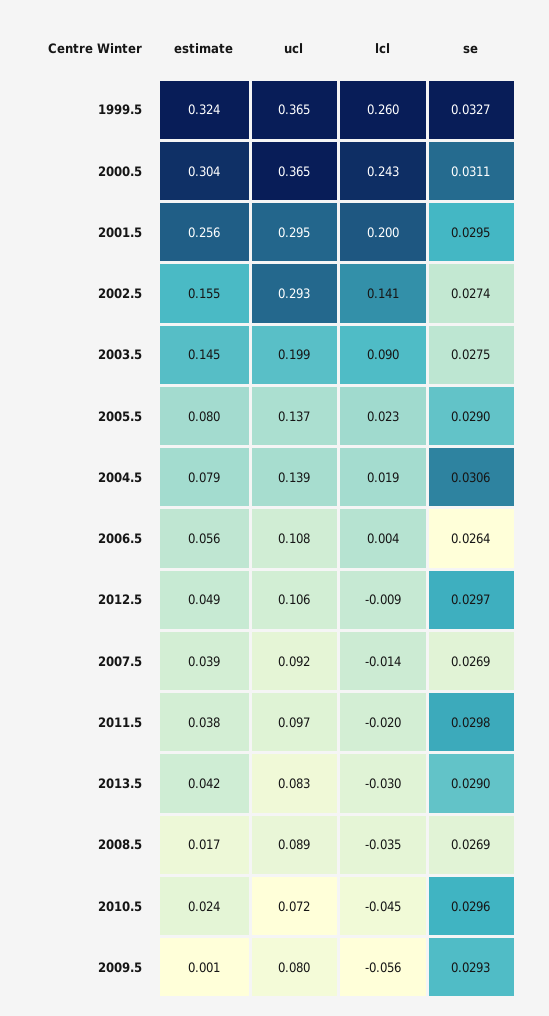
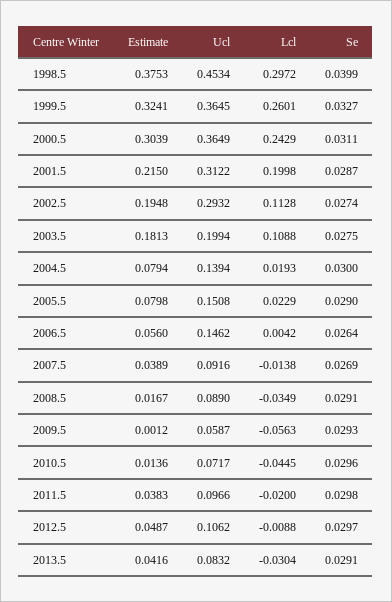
  {
    "estimate": {
      "1999.5": 0.3241,
      "2000.5": 0.3039,
-     "2001.5": 0.256,
+     "2001.5": 0.215,
-     "2002.5": 0.155,
+     "2002.5": 0.1948,
-     "2003.5": 0.145,
+     "2003.5": 0.1813,
      "2005.5": 0.0798,
      "2004.5": 0.0794,
      "2006.5": 0.056,
      "2012.5": 0.0487,
      "2007.5": 0.0389,
      "2011.5": 0.0383,
      "2013.5": 0.0416,
      "2008.5": 0.0167,
-     "2010.5": 0.024,
+     "2010.5": 0.0136,
-     "2009.5": 0.0012
+     "2009.5": 0.0012,
+     "1998.5": 0.3753
    },
    "ucl": {
      "1999.5": 0.3645,
      "2000.5": 0.3649,
-     "2001.5": 0.295,
+     "2001.5": 0.3122,
      "2002.5": 0.2932,
      "2003.5": 0.1994,
-     "2005.5": 0.137,
+     "2005.5": 0.1508,
      "2004.5": 0.1394,
-     "2006.5": 0.108,
+     "2006.5": 0.1462,
      "2012.5": 0.1062,
      "2007.5": 0.0916,
      "2011.5": 0.0966,
      "2013.5": 0.0832,
      "2008.5": 0.089,
      "2010.5": 0.0717,
-     "2009.5": 0.08
+     "2009.5": 0.0587,
+     "1998.5": 0.4534
    },
    "lcl": {
      "1999.5": 0.2601,
      "2000.5": 0.2429,
      "2001.5": 0.1998,
-     "2002.5": 0.141,
+     "2002.5": 0.1128,
-     "2003.5": 0.09,
+     "2003.5": 0.1088,
      "2005.5": 0.0229,
      "2004.5": 0.0193,
      "2006.5": 0.0042,
      "2012.5": -0.0088,
      "2007.5": -0.0138,
      "2011.5": -0.02,
      "2013.5": -0.0304,
      "2008.5": -0.0349,
      "2010.5": -0.0445,
-     "2009.5": -0.0563
+     "2009.5": -0.0563,
+     "1998.5": 0.2972
    },
    "se": {
      "1999.5": 0.0327,
      "2000.5": 0.0311,
-     "2001.5": 0.0295,
+     "2001.5": 0.0287,
      "2002.5": 0.0274,
      "2003.5": 0.0275,
      "2005.5": 0.029,
-     "2004.5": 0.0306,
+     "2004.5": 0.03,
      "2006.5": 0.0264,
      "2012.5": 0.0297,
      "2007.5": 0.0269,
      "2011.5": 0.0298,
-     "2013.5": 0.029,
+     "2013.5": 0.0291,
-     "2008.5": 0.0269,
+     "2008.5": 0.0291,
      "2010.5": 0.0296,
-     "2009.5": 0.0293
+     "2009.5": 0.0293,
+     "1998.5": 0.0399
    }
  }

